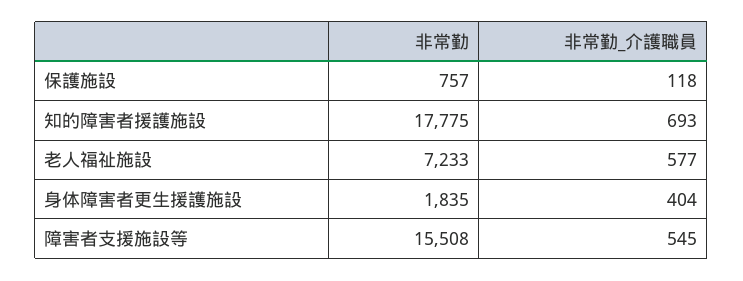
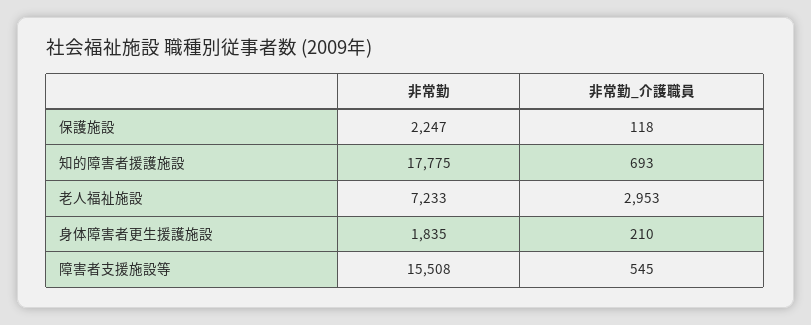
  {
    "非常勤": {
-     "保護施設": 757,
+     "保護施設": 2247,
      "知的障害者援護施設": 17775,
      "老人福祉施設": 7233,
      "身体障害者更生援護施設": 1835,
      "障害者支援施設等": 15508
    },
    "非常勤_介護職員": {
      "保護施設": 118,
      "知的障害者援護施設": 693,
-     "老人福祉施設": 577,
+     "老人福祉施設": 2953,
-     "身体障害者更生援護施設": 404,
+     "身体障害者更生援護施設": 210,
      "障害者支援施設等": 545
    }
  }

